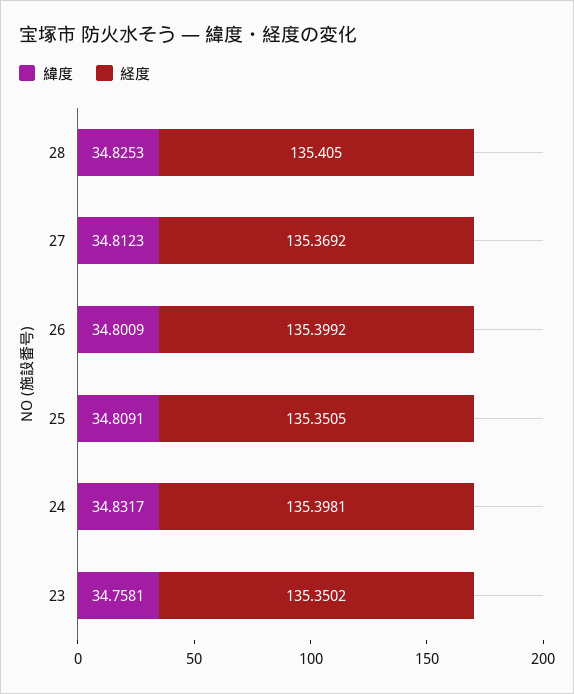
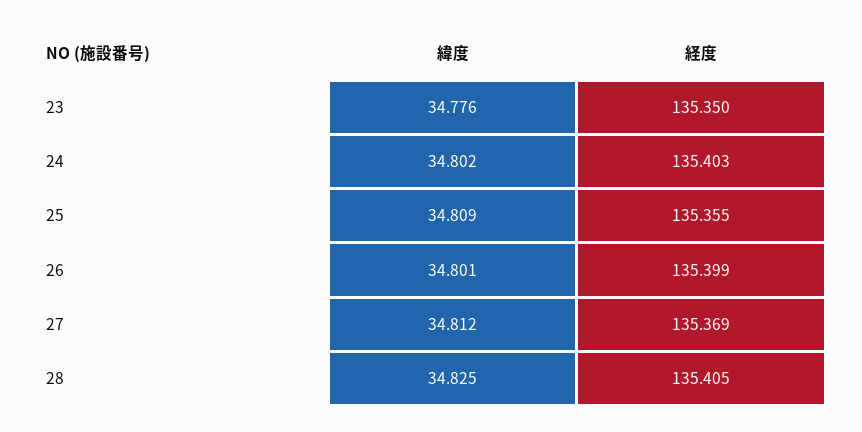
  {
    "緯度": {
      "28": 34.8253,
      "27": 34.8123,
      "26": 34.8009,
      "25": 34.8091,
-     "24": 34.8317,
+     "24": 34.802,
-     "23": 34.7581
+     "23": 34.776
    },
    "経度": {
      "28": 135.405,
      "27": 135.3692,
      "26": 135.3992,
-     "25": 135.3505,
+     "25": 135.355,
-     "24": 135.3981,
+     "24": 135.403,
      "23": 135.3502
    }
  }

